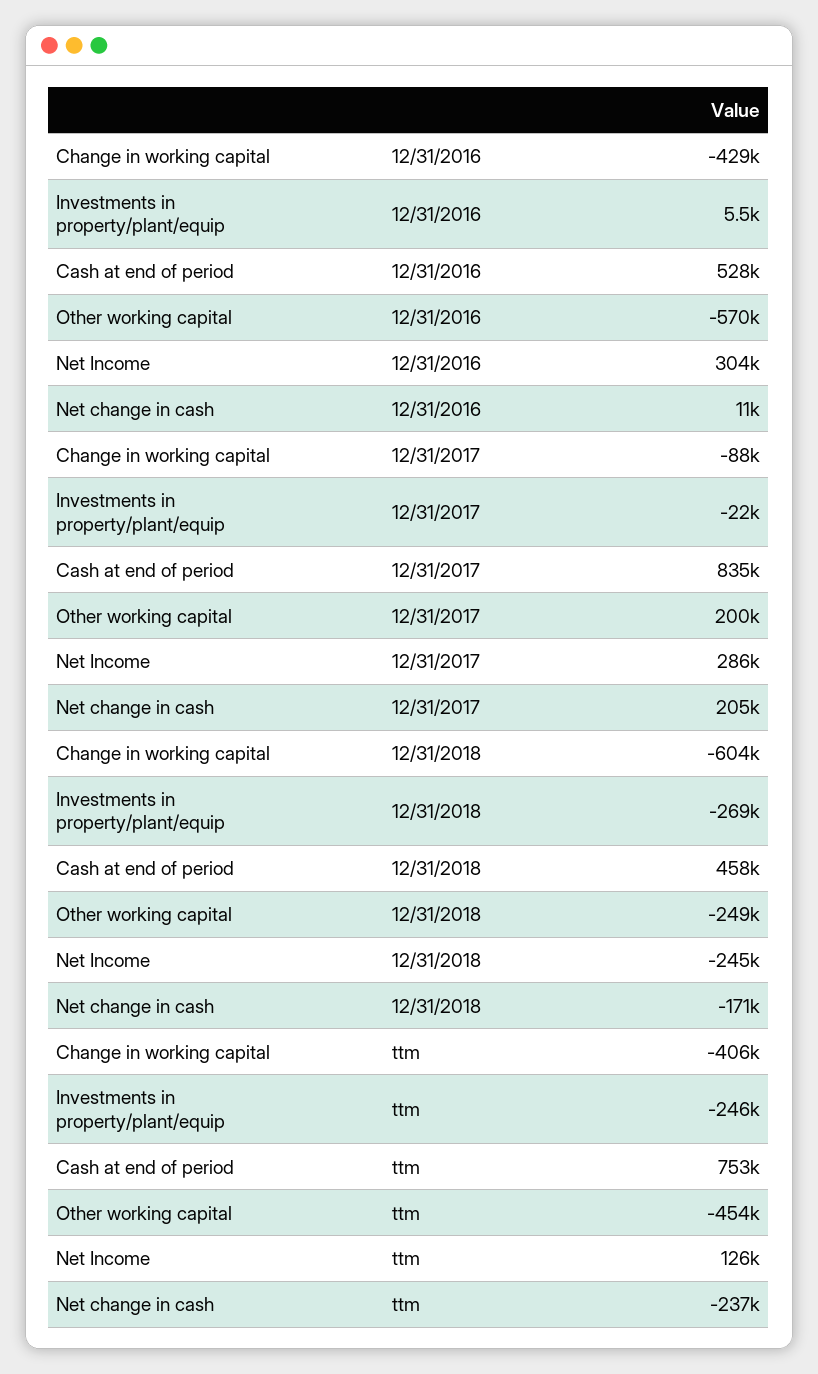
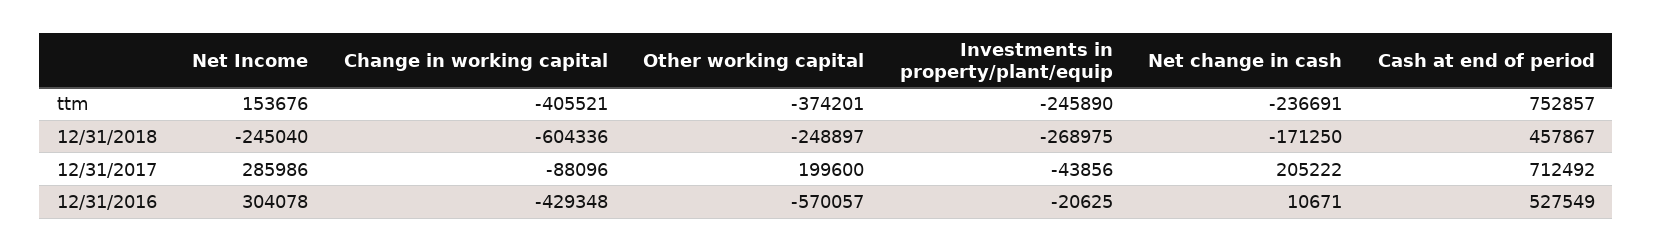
  {
    "Change in working capital": {
      "12/31/2016": -429348,
      "12/31/2017": -88096,
      "12/31/2018": -604336,
      "ttm": -405521
    },
    "Investments in property/plant/equip": {
-     "12/31/2016": 5500,
+     "12/31/2016": -20625,
-     "12/31/2017": -22000,
+     "12/31/2017": -43856,
      "12/31/2018": -268975,
      "ttm": -245890
    },
    "Cash at end of period": {
      "12/31/2016": 527549,
-     "12/31/2017": 835000,
+     "12/31/2017": 712492,
      "12/31/2018": 457867,
      "ttm": 752857
    },
    "Other working capital": {
      "12/31/2016": -570057,
      "12/31/2017": 199600,
      "12/31/2018": -248897,
-     "ttm": -454000
+     "ttm": -374201
    },
    "Net Income": {
      "12/31/2016": 304078,
      "12/31/2017": 285986,
      "12/31/2018": -245040,
-     "ttm": 126000
+     "ttm": 153676
    },
    "Net change in cash": {
      "12/31/2016": 10671,
      "12/31/2017": 205222,
      "12/31/2018": -171250,
      "ttm": -236691
    }
  }

